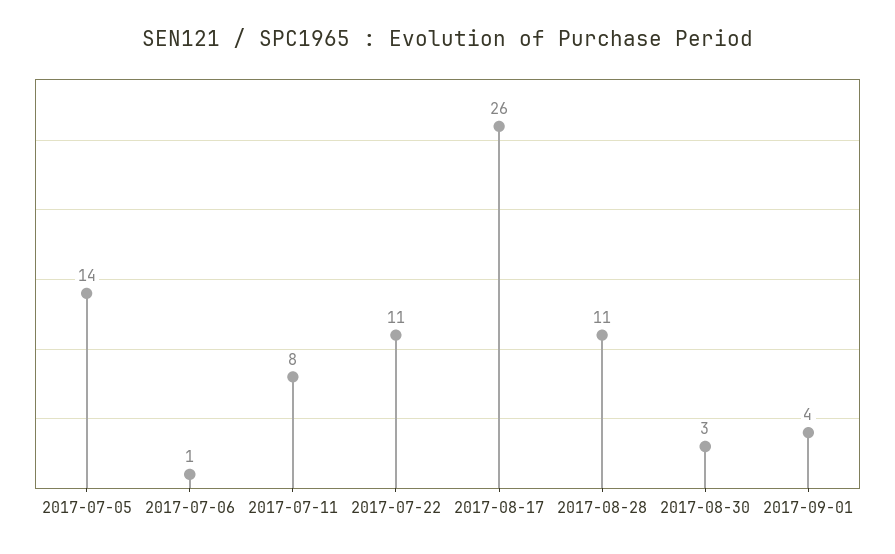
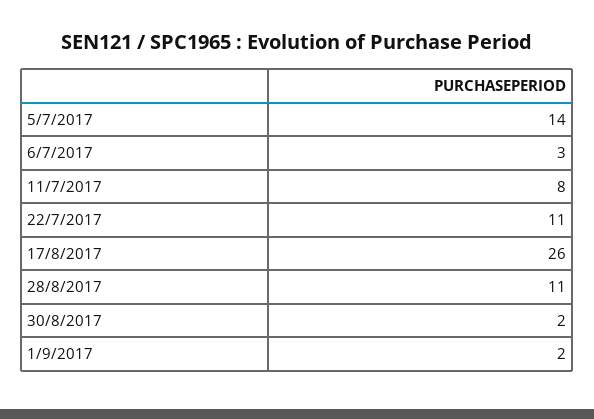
  {
    "2017-07-05": 14,
-   "2017-07-06": 1,
+   "2017-07-06": 3,
    "2017-07-11": 8,
    "2017-07-22": 11,
    "2017-08-17": 26,
    "2017-08-28": 11,
-   "2017-08-30": 3,
+   "2017-08-30": 2,
-   "2017-09-01": 4
+   "2017-09-01": 2
  }

